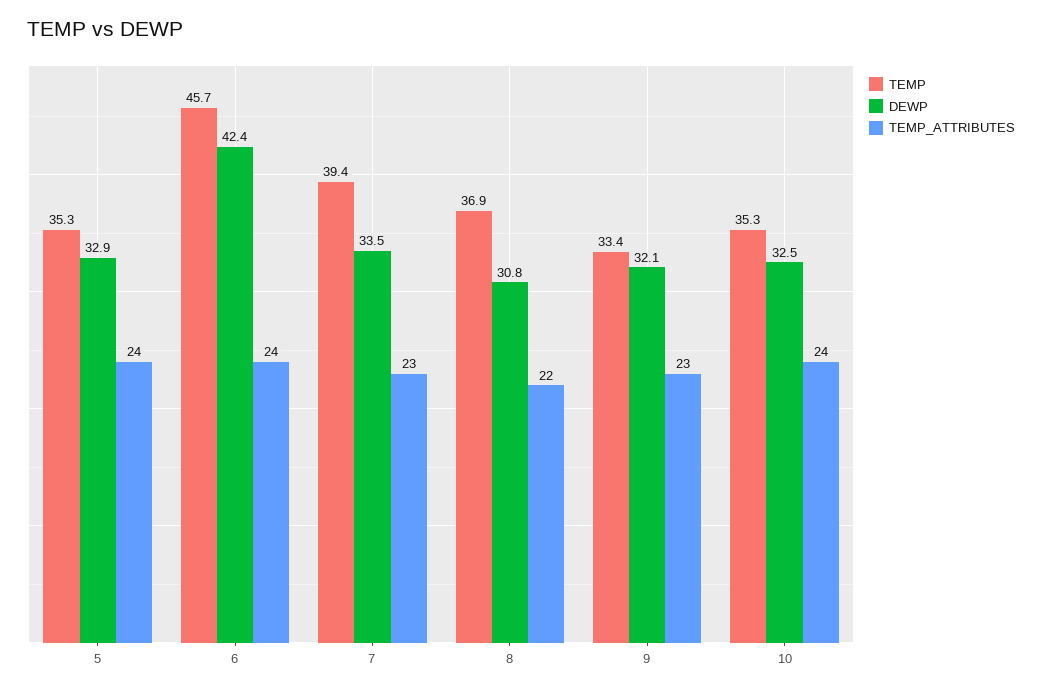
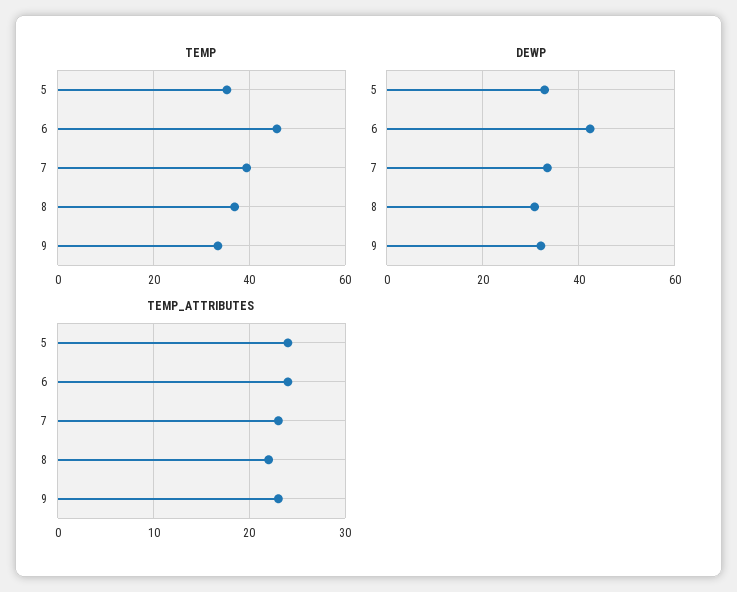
  {
    "TEMP": {
      "5": 35.3,
      "6": 45.7,
      "7": 39.4,
      "8": 36.9,
-     "9": 33.4,
+     "9": 33.4
-     "10": 35.3
    },
    "DEWP": {
      "5": 32.9,
      "6": 42.4,
      "7": 33.5,
      "8": 30.8,
-     "9": 32.1,
+     "9": 32.1
-     "10": 32.5
    },
    "TEMP_ATTRIBUTES": {
      "5": 24,
      "6": 24,
      "7": 23,
      "8": 22,
-     "9": 23,
+     "9": 23
-     "10": 24
    }
  }

